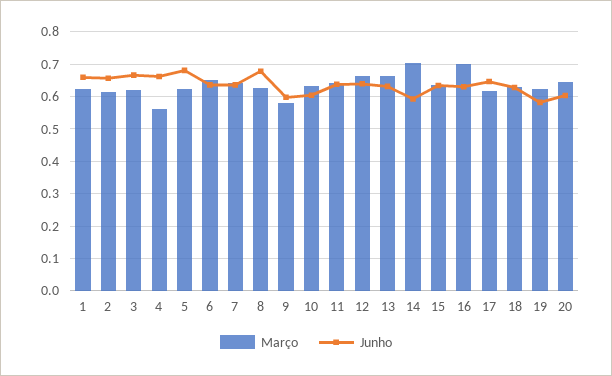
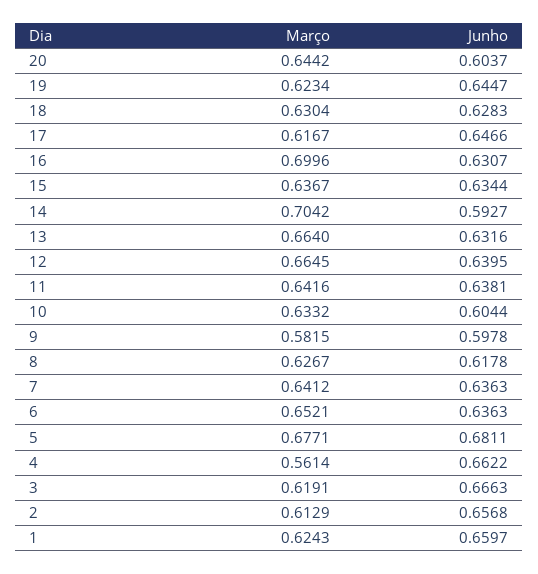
  {
    "Março": {
      "1": 0.6243,
      "2": 0.6129,
      "3": 0.6191,
      "4": 0.5614,
-     "5": 0.62,
+     "5": 0.6771,
      "6": 0.6521,
      "7": 0.6412,
      "8": 0.6267,
      "9": 0.5815,
      "10": 0.6332,
      "11": 0.6416,
      "12": 0.6645,
      "13": 0.664,
      "14": 0.7042,
      "15": 0.6367,
      "16": 0.6996,
      "17": 0.6167,
      "18": 0.6304,
      "19": 0.6234,
      "20": 0.6442
    },
    "Junho": {
      "1": 0.6597,
      "2": 0.6568,
      "3": 0.6663,
      "4": 0.6622,
      "5": 0.6811,
      "6": 0.6363,
      "7": 0.6363,
-     "8": 0.68,
+     "8": 0.6178,
      "9": 0.5978,
      "10": 0.6044,
      "11": 0.6381,
      "12": 0.6395,
      "13": 0.6316,
      "14": 0.5927,
      "15": 0.6344,
      "16": 0.6307,
      "17": 0.6466,
      "18": 0.6283,
-     "19": 0.58,
+     "19": 0.6447,
      "20": 0.6037
    }
  }

